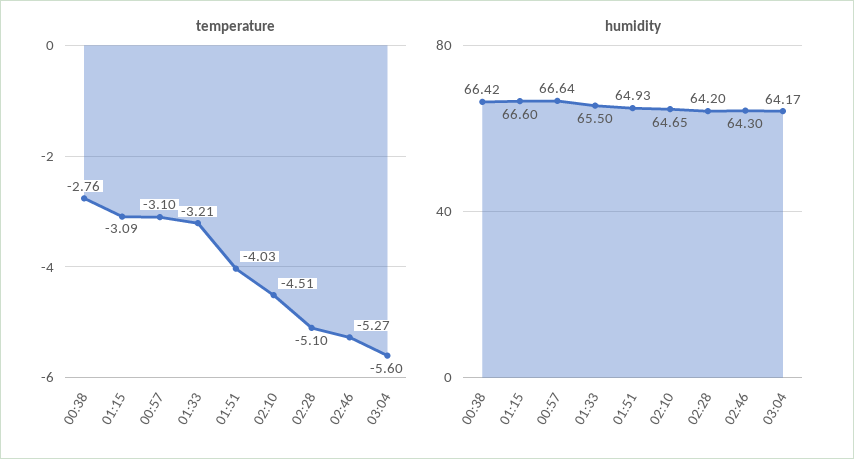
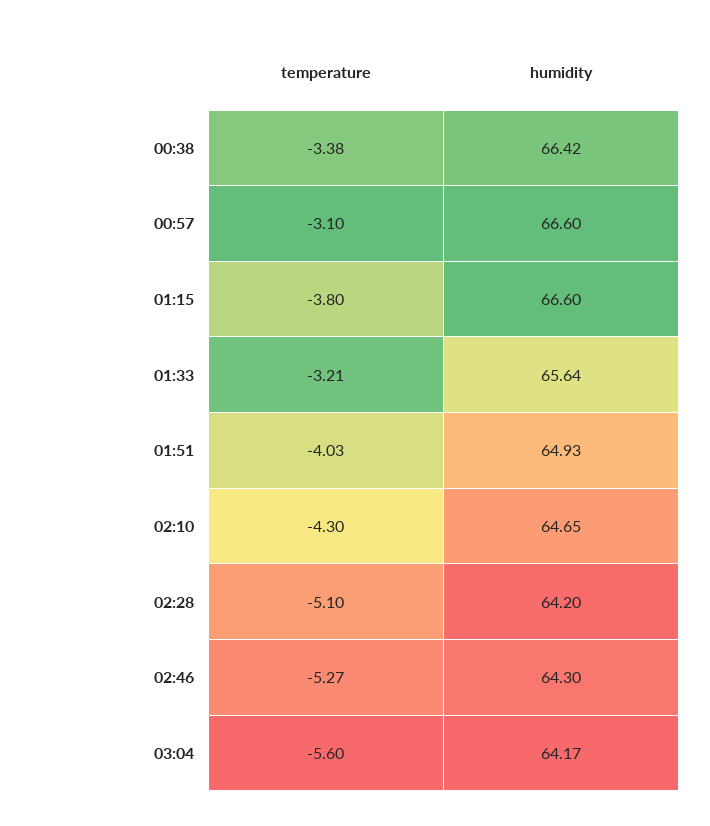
  {
    "temperature": {
-     "00:38": -2.76,
+     "00:38": -3.38,
-     "01:15": -3.09,
+     "01:15": -3.8,
      "00:57": -3.1,
      "01:33": -3.21,
      "01:51": -4.03,
-     "02:10": -4.51,
+     "02:10": -4.3,
      "02:28": -5.1,
      "02:46": -5.27,
      "03:04": -5.6
    },
    "humidity": {
      "00:38": 66.42,
      "01:15": 66.6,
-     "00:57": 66.64,
+     "00:57": 66.6,
-     "01:33": 65.5,
+     "01:33": 65.64,
      "01:51": 64.93,
      "02:10": 64.65,
      "02:28": 64.2,
      "02:46": 64.3,
      "03:04": 64.17
    }
  }

